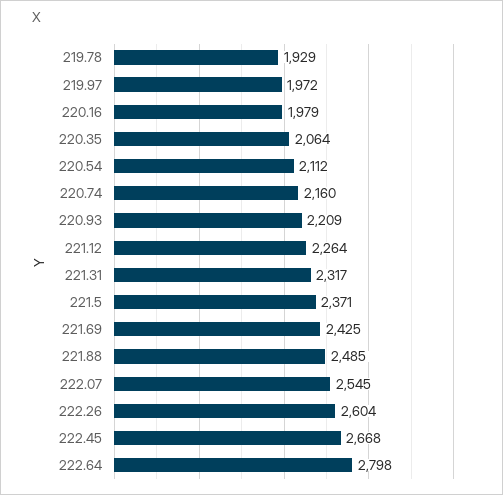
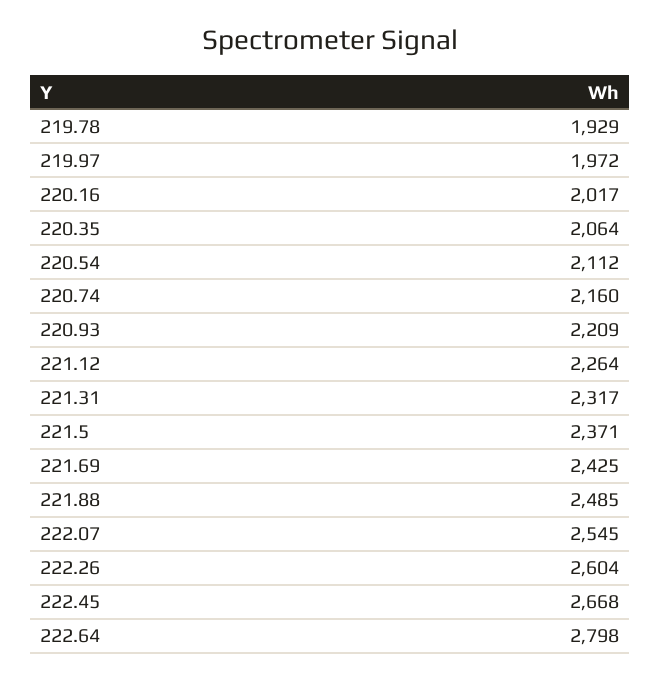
  {
    "219.78": 1929,
    "219.97": 1972,
-   "220.16": 1979,
+   "220.16": 2017,
    "220.35": 2064,
    "220.54": 2112,
    "220.74": 2160,
    "220.93": 2209,
    "221.12": 2264,
    "221.31": 2317,
    "221.5": 2371,
    "221.69": 2425,
    "221.88": 2485,
    "222.07": 2545,
    "222.26": 2604,
    "222.45": 2668,
    "222.64": 2798
  }

